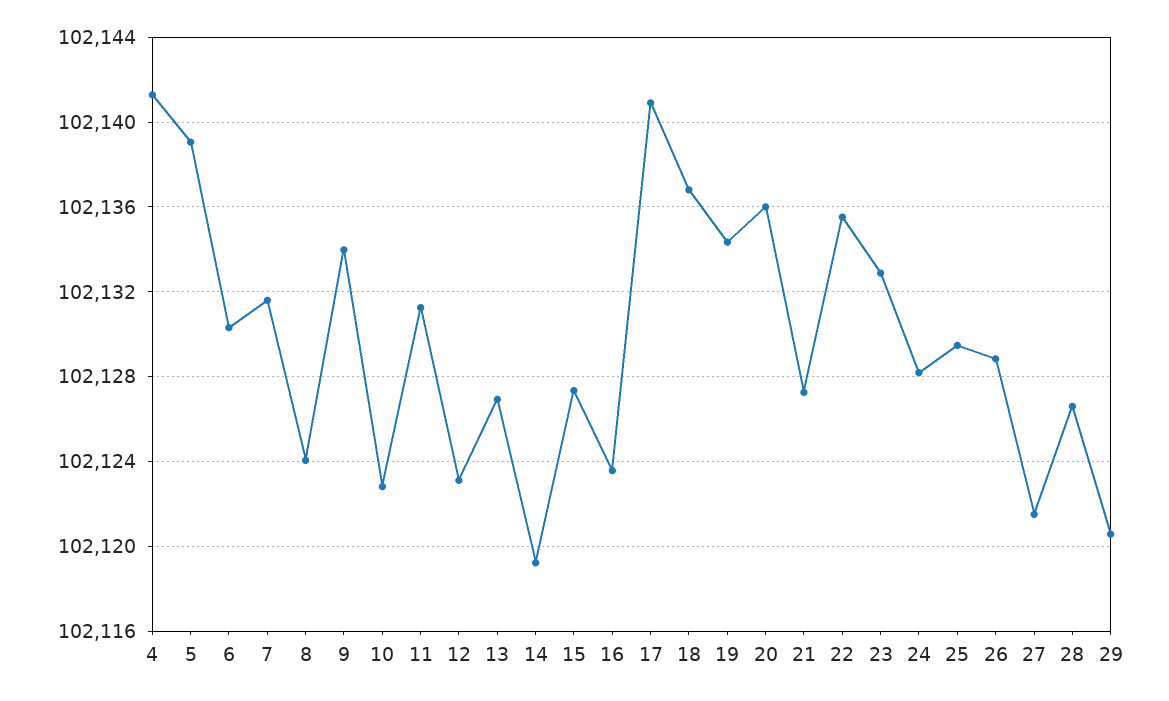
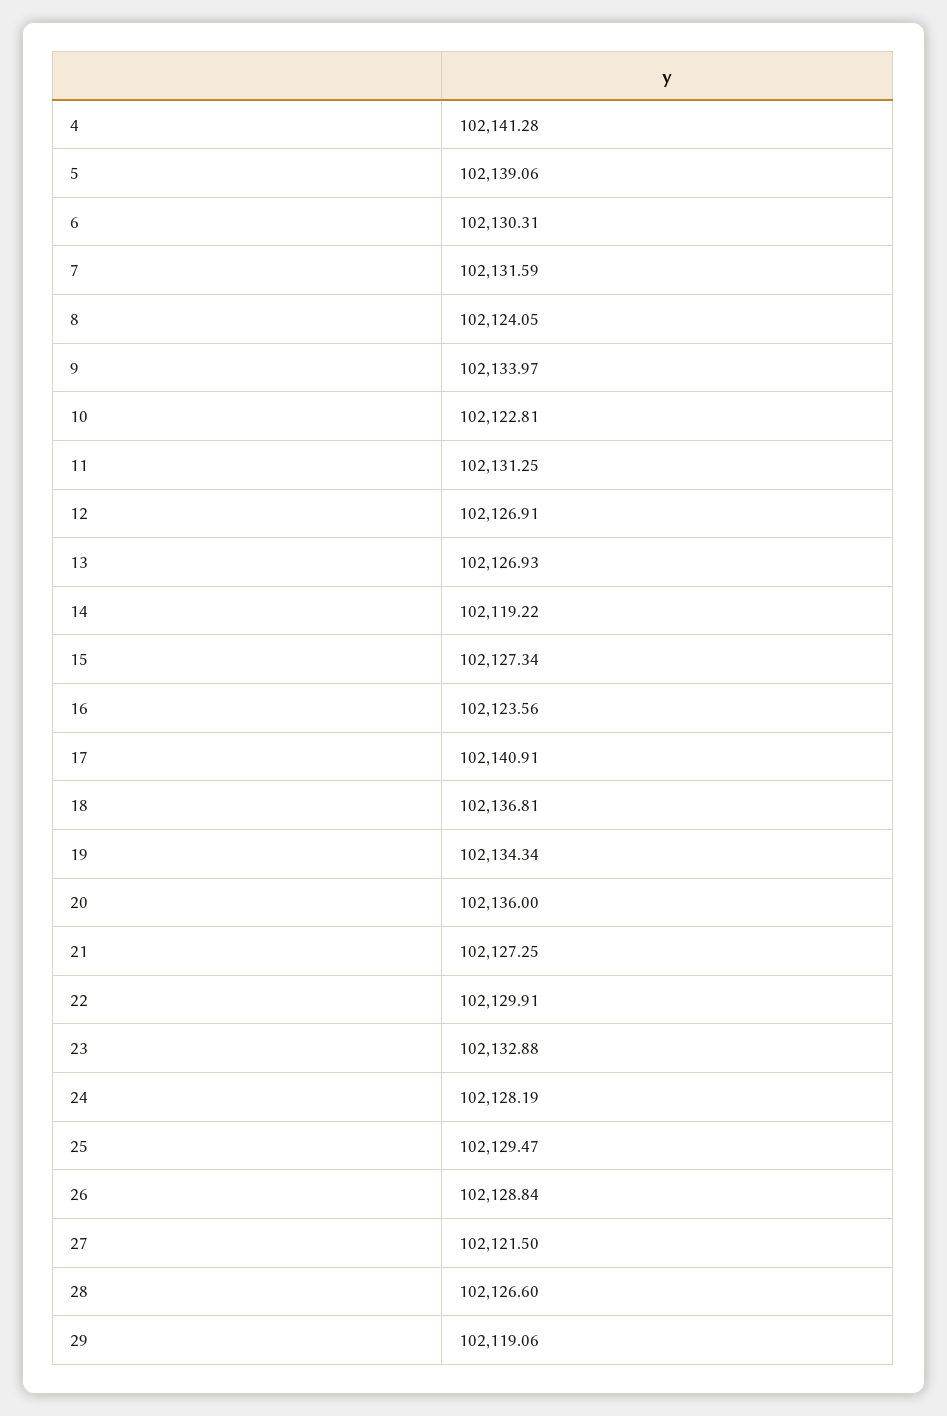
  {
    "4": 102141.28,
    "5": 102139.06,
    "6": 102130.31,
    "7": 102131.59,
    "8": 102124.05,
    "9": 102133.97,
    "10": 102122.81,
    "11": 102131.25,
-   "12": 102123,
+   "12": 102126.91,
    "13": 102126.93,
    "14": 102119.22,
    "15": 102127.34,
    "16": 102123.56,
    "17": 102140.91,
    "18": 102136.81,
    "19": 102134.34,
    "20": 102136,
    "21": 102127.25,
-   "22": 102135.5,
+   "22": 102129.91,
    "23": 102132.88,
    "24": 102128.19,
    "25": 102129.47,
    "26": 102128.84,
    "27": 102121.5,
    "28": 102126.6,
-   "29": 102120.5
+   "29": 102119.06
  }

